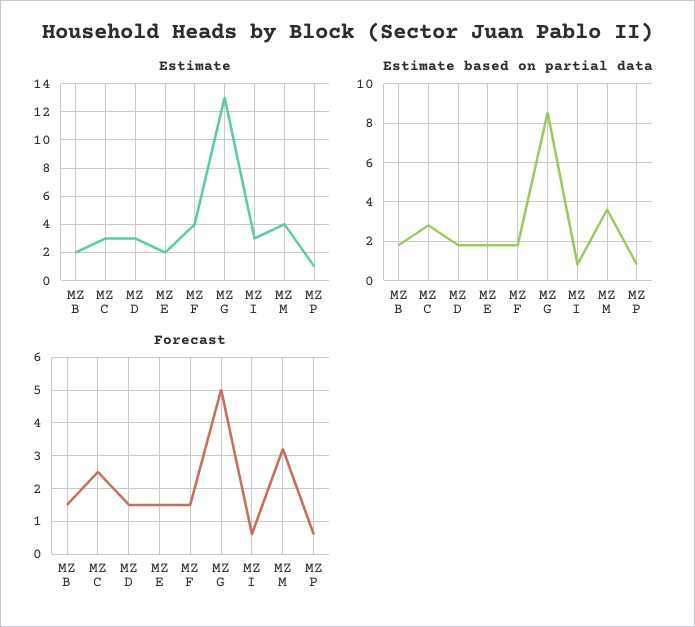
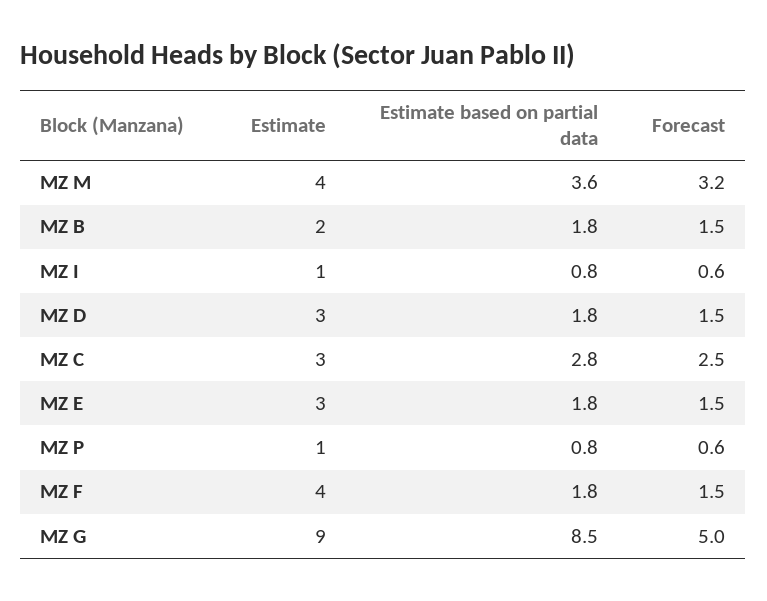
  {
    "Estimate": {
      "MZ B": 2,
      "MZ C": 3,
      "MZ D": 3,
-     "MZ E": 2,
+     "MZ E": 3,
      "MZ F": 4,
-     "MZ G": 13,
+     "MZ G": 9,
-     "MZ I": 3,
+     "MZ I": 1,
      "MZ M": 4,
      "MZ P": 1
    },
    "Estimate based on partial data": {
      "MZ B": 1.8,
      "MZ C": 2.8,
      "MZ D": 1.8,
      "MZ E": 1.8,
      "MZ F": 1.8,
      "MZ G": 8.5,
      "MZ I": 0.8,
      "MZ M": 3.6,
      "MZ P": 0.8
    },
    "Forecast": {
      "MZ B": 1.5,
      "MZ C": 2.5,
      "MZ D": 1.5,
      "MZ E": 1.5,
      "MZ F": 1.5,
      "MZ G": 5,
      "MZ I": 0.6,
      "MZ M": 3.2,
      "MZ P": 0.6
    }
  }

